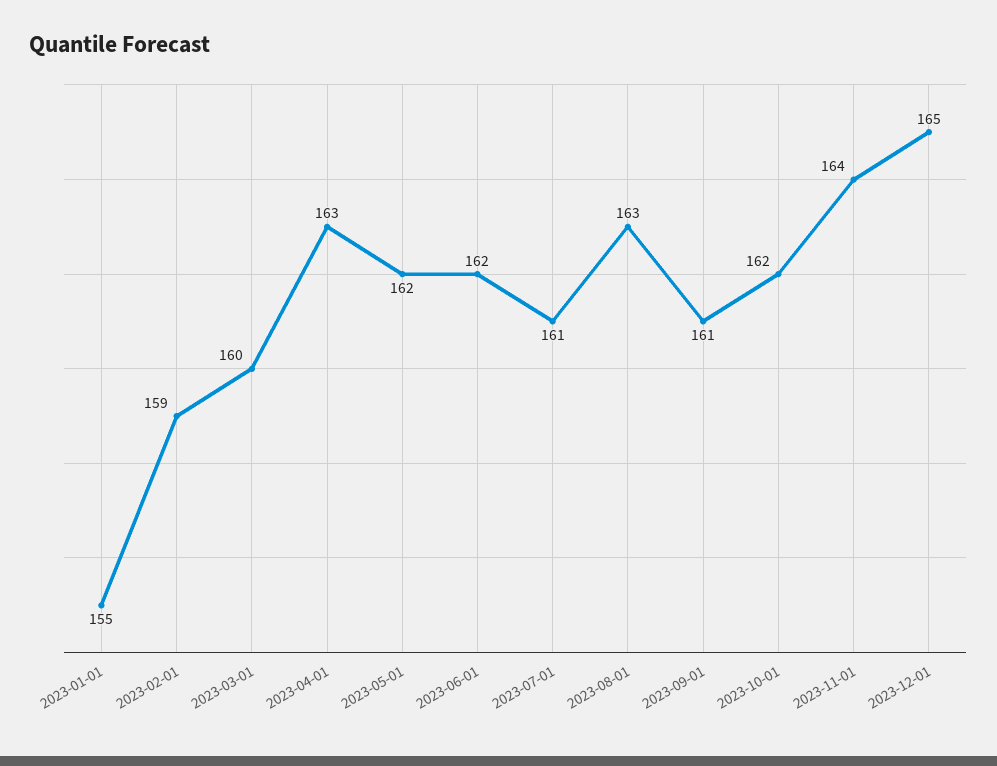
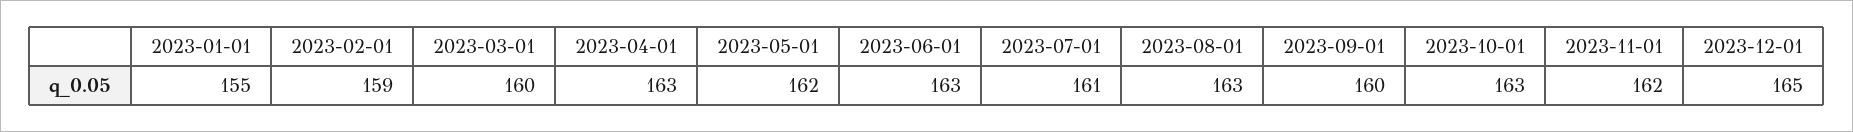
  {
    "2023-01-01": 155,
    "2023-02-01": 159,
    "2023-03-01": 160,
    "2023-04-01": 163,
    "2023-05-01": 162,
-   "2023-06-01": 162,
+   "2023-06-01": 163,
    "2023-07-01": 161,
    "2023-08-01": 163,
-   "2023-09-01": 161,
+   "2023-09-01": 160,
-   "2023-10-01": 162,
+   "2023-10-01": 163,
-   "2023-11-01": 164,
+   "2023-11-01": 162,
    "2023-12-01": 165
  }

